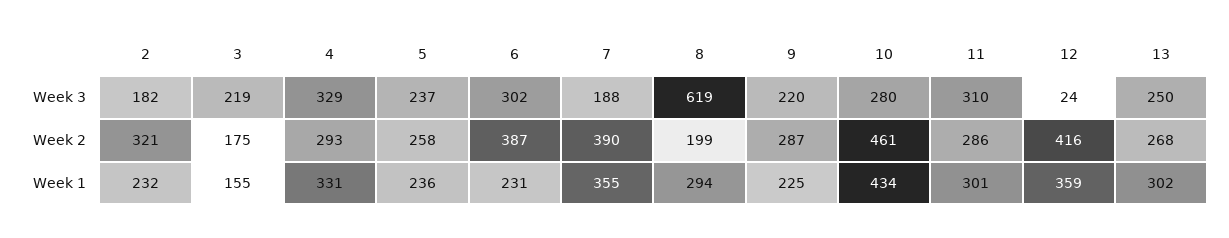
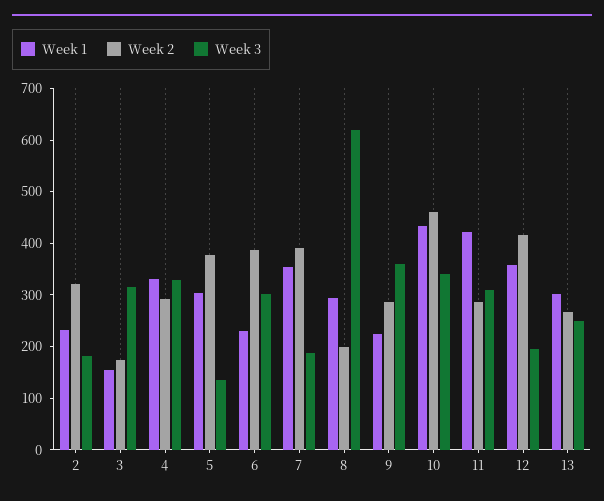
  {
    "Week 3": {
      "2": 182,
-     "3": 219,
+     "3": 320,
      "4": 329,
-     "5": 237,
+     "5": 140,
      "6": 302,
      "7": 188,
      "8": 619,
-     "9": 220,
+     "9": 360,
-     "10": 280,
+     "10": 340,
      "11": 310,
-     "12": 24,
+     "12": 200,
      "13": 250
    },
    "Week 2": {
      "2": 321,
      "3": 175,
      "4": 293,
-     "5": 258,
+     "5": 380,
      "6": 387,
      "7": 390,
      "8": 199,
      "9": 287,
      "10": 461,
      "11": 286,
      "12": 416,
      "13": 268
    },
    "Week 1": {
      "2": 232,
      "3": 155,
      "4": 331,
-     "5": 236,
+     "5": 300,
      "6": 231,
      "7": 355,
      "8": 294,
      "9": 225,
      "10": 434,
-     "11": 301,
+     "11": 420,
      "12": 359,
      "13": 302
    }
  }

